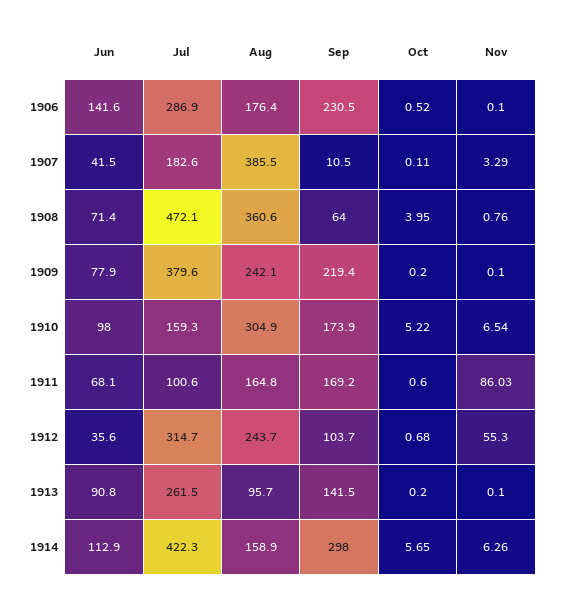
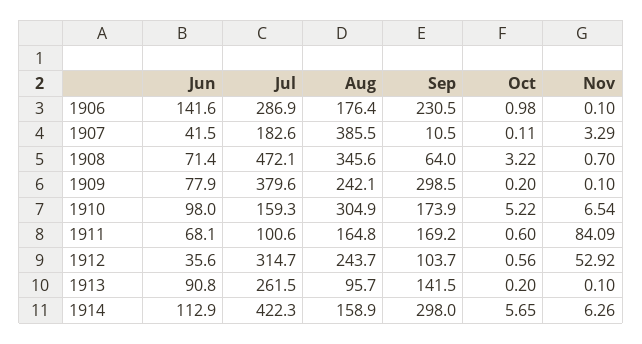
  {
    "Jun": {
      "1906": 141.6,
      "1907": 41.5,
      "1908": 71.4,
      "1909": 77.9,
      "1910": 98,
      "1911": 68.1,
      "1912": 35.6,
      "1913": 90.8,
      "1914": 112.9
    },
    "Jul": {
      "1906": 286.9,
      "1907": 182.6,
      "1908": 472.1,
      "1909": 379.6,
      "1910": 159.3,
      "1911": 100.6,
      "1912": 314.7,
      "1913": 261.5,
      "1914": 422.3
    },
    "Aug": {
      "1906": 176.4,
      "1907": 385.5,
-     "1908": 360.6,
+     "1908": 345.6,
      "1909": 242.1,
      "1910": 304.9,
      "1911": 164.8,
      "1912": 243.7,
      "1913": 95.7,
      "1914": 158.9
    },
    "Sep": {
      "1906": 230.5,
      "1907": 10.5,
      "1908": 64,
-     "1909": 219.4,
+     "1909": 298.5,
      "1910": 173.9,
      "1911": 169.2,
      "1912": 103.7,
      "1913": 141.5,
      "1914": 298
    },
    "Oct": {
-     "1906": 0.52,
+     "1906": 0.98,
      "1907": 0.11,
-     "1908": 3.95,
+     "1908": 3.22,
      "1909": 0.2,
      "1910": 5.22,
      "1911": 0.6,
-     "1912": 0.68,
+     "1912": 0.56,
      "1913": 0.2,
      "1914": 5.65
    },
    "Nov": {
      "1906": 0.1,
      "1907": 3.29,
-     "1908": 0.76,
+     "1908": 0.7,
      "1909": 0.1,
      "1910": 6.54,
-     "1911": 86.03,
+     "1911": 84.09,
-     "1912": 55.3,
+     "1912": 52.92,
      "1913": 0.1,
      "1914": 6.26
    }
  }

